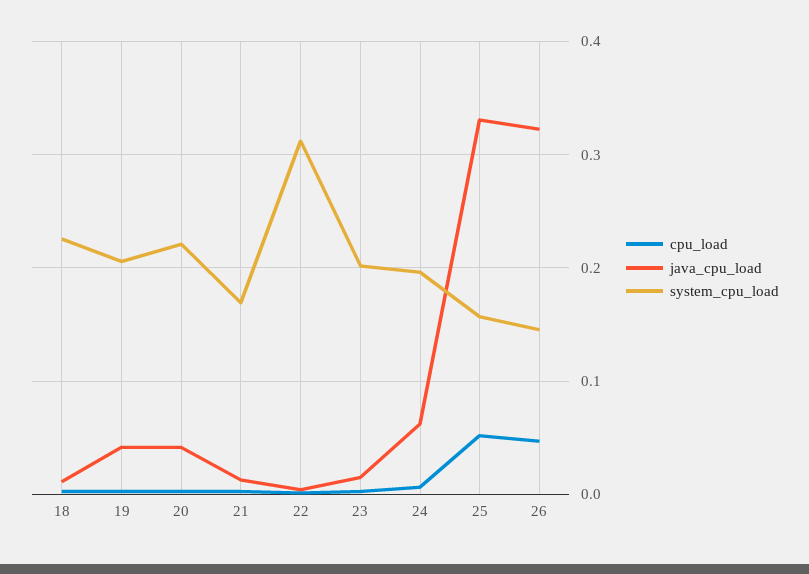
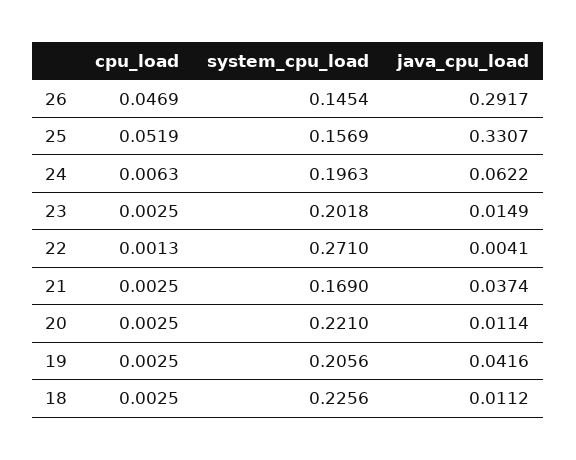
  {
    "cpu_load": {
      "18": 0.0025,
      "19": 0.0025,
      "20": 0.0025,
      "21": 0.0025,
      "22": 0.0013,
      "23": 0.0025,
      "24": 0.0063,
      "25": 0.0519,
      "26": 0.0469
    },
    "java_cpu_load": {
      "18": 0.0112,
      "19": 0.0416,
-     "20": 0.04,
+     "20": 0.0114,
-     "21": 0.01,
+     "21": 0.0374,
      "22": 0.0041,
      "23": 0.0149,
      "24": 0.0622,
      "25": 0.3307,
-     "26": 0.32
+     "26": 0.2917
    },
    "system_cpu_load": {
      "18": 0.2256,
      "19": 0.2056,
      "20": 0.221,
      "21": 0.169,
-     "22": 0.31,
+     "22": 0.271,
      "23": 0.2018,
      "24": 0.1963,
      "25": 0.1569,
      "26": 0.1454
    }
  }

